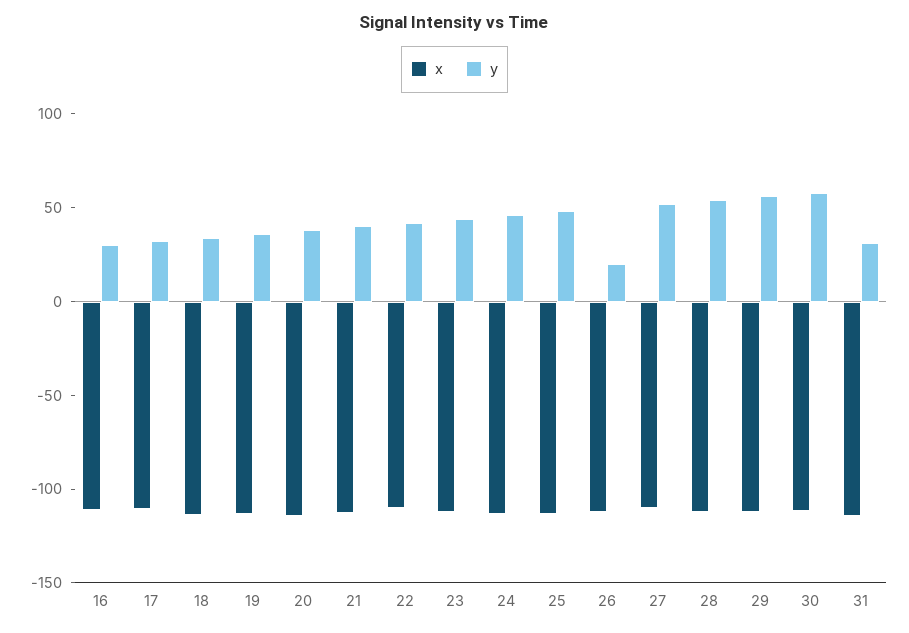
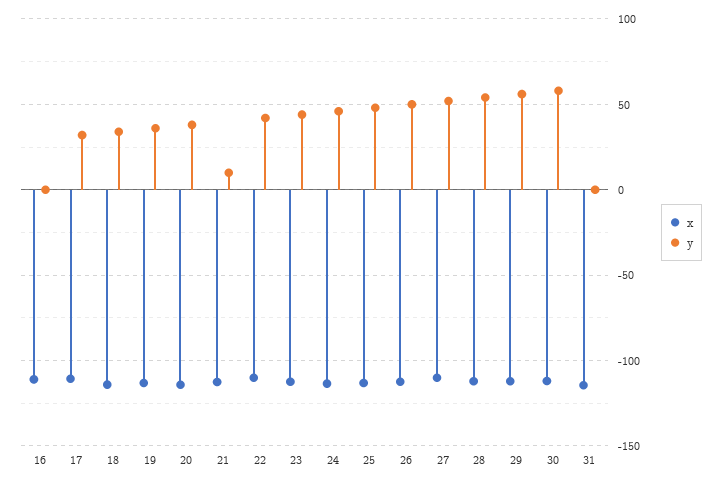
  {
    "x": {
      "16": -110,
      "17": -110,
      "18": -115,
      "19": -115,
      "20": -115,
      "21": -115,
      "22": -110,
      "23": -110,
      "24": -115,
      "25": -115,
      "26": -110,
      "27": -110,
      "28": -110,
      "29": -110,
      "30": -110,
      "31": -115
    },
    "y": {
-     "16": 30,
+     "16": 0,
      "17": 30,
      "18": 35,
      "19": 35,
      "20": 40,
-     "21": 40,
+     "21": 10,
      "22": 40,
      "23": 45,
      "24": 45,
      "25": 50,
-     "26": 20,
+     "26": 50,
      "27": 50,
      "28": 55,
      "29": 55,
      "30": 60,
-     "31": 30
+     "31": 0
    }
  }

